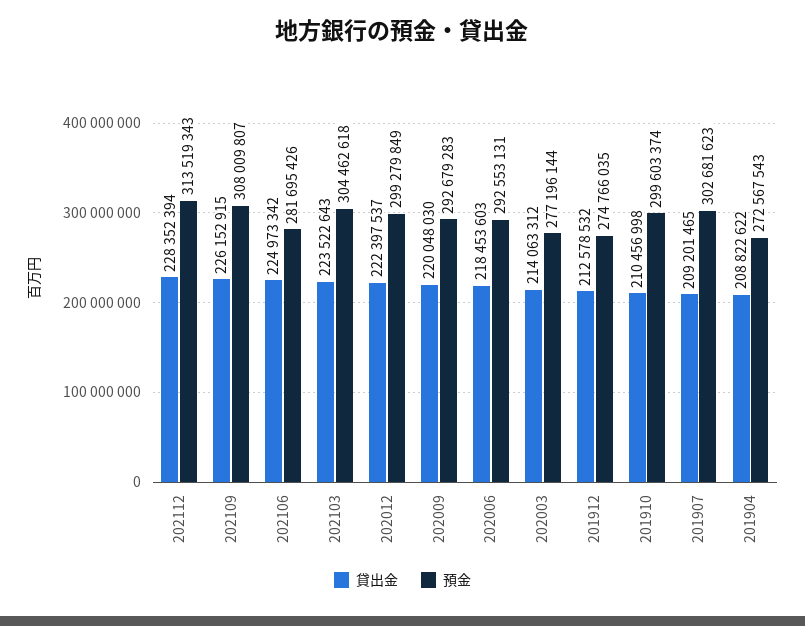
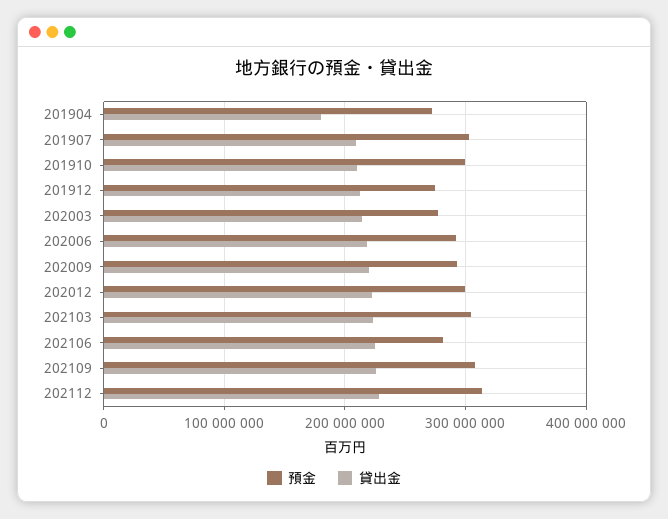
  {
    "貸出金": {
      "202112": 228352394,
      "202109": 226152915,
      "202106": 224973342,
      "202103": 223522643,
      "202012": 222397537,
      "202009": 220048030,
      "202006": 218453603,
      "202003": 214063312,
      "201912": 212578532,
      "201910": 210456998,
      "201907": 209201465,
-     "201904": 208822622
+     "201904": 180000000
    },
    "預金": {
      "202112": 313519343,
      "202109": 308009807,
      "202106": 281695426,
      "202103": 304462618,
      "202012": 299279849,
      "202009": 292679283,
      "202006": 292553131,
      "202003": 277196144,
      "201912": 274766035,
      "201910": 299603374,
      "201907": 302681623,
      "201904": 272567543
    }
  }

